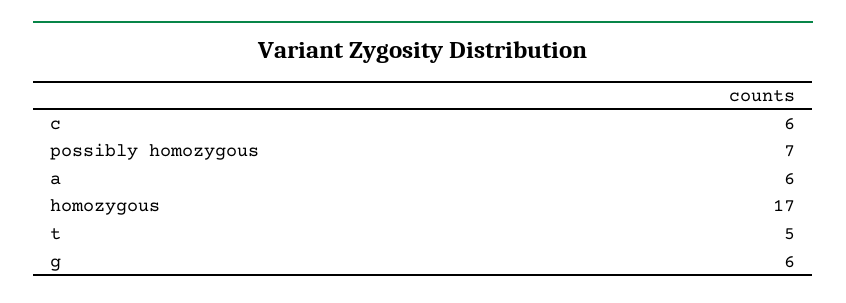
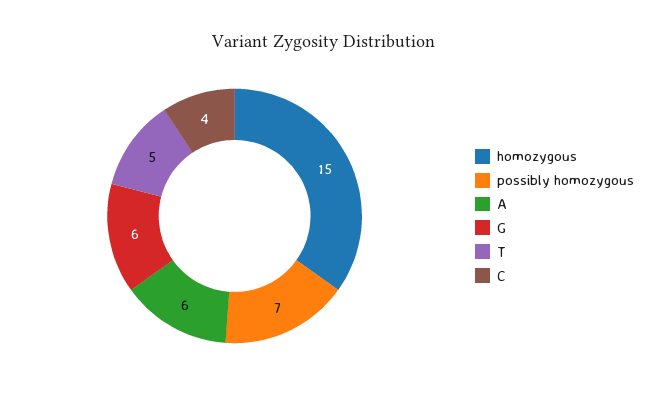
  {
-   "c": 6,
+   "c": 4,
    "possibly homozygous": 7,
    "a": 6,
-   "homozygous": 17,
+   "homozygous": 15,
    "t": 5,
    "g": 6
  }

